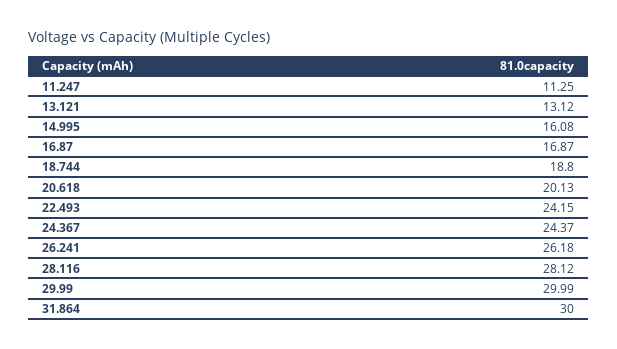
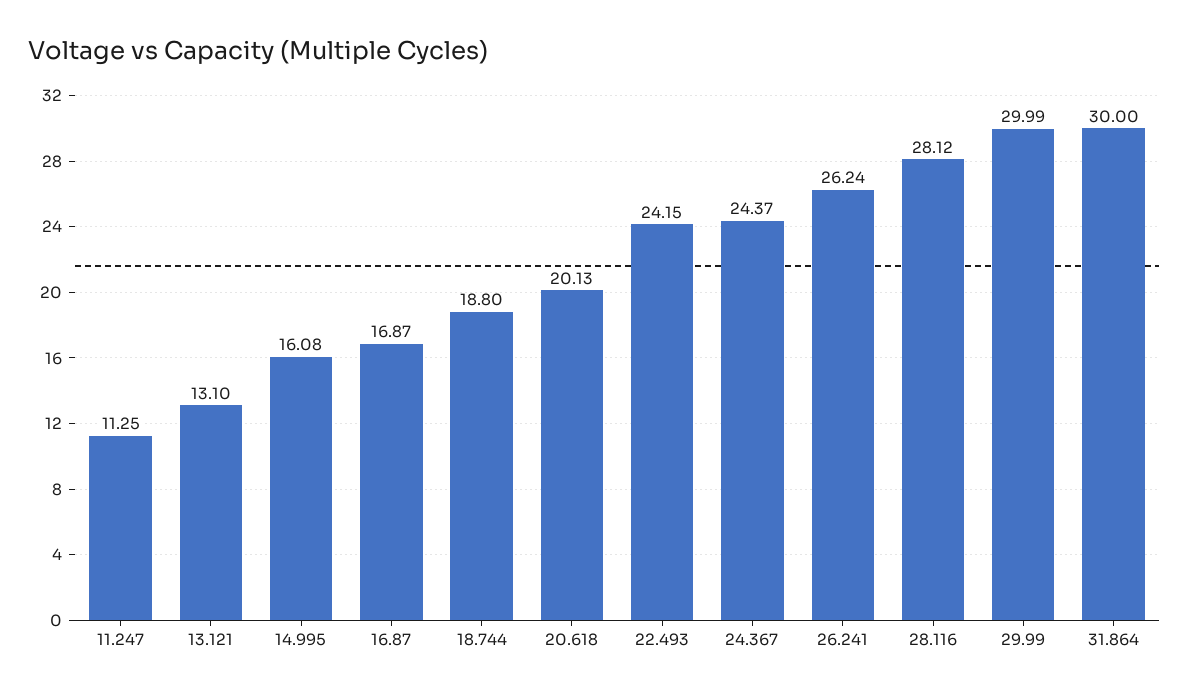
  {
    "11.247": 11.25,
-   "13.121": 13.12,
+   "13.121": 13.1,
    "14.995": 16.08,
    "16.87": 16.87,
    "18.744": 18.8,
    "20.618": 20.13,
    "22.493": 24.15,
    "24.367": 24.37,
-   "26.241": 26.18,
+   "26.241": 26.24,
    "28.116": 28.12,
    "29.99": 29.99,
    "31.864": 30
  }

